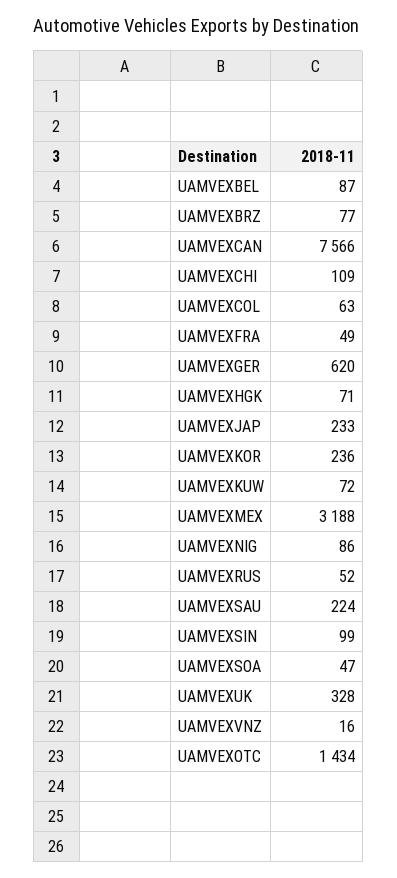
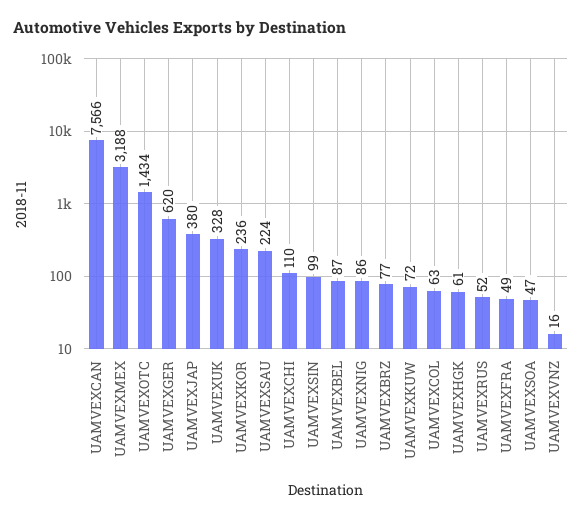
  {
    "UAMVEXBEL": 87,
    "UAMVEXBRZ": 77,
    "UAMVEXCAN": 7566,
-   "UAMVEXCHI": 109,
+   "UAMVEXCHI": 110,
    "UAMVEXCOL": 63,
    "UAMVEXFRA": 49,
    "UAMVEXGER": 620,
-   "UAMVEXHGK": 71,
+   "UAMVEXHGK": 61,
-   "UAMVEXJAP": 233,
+   "UAMVEXJAP": 380,
    "UAMVEXKOR": 236,
    "UAMVEXKUW": 72,
    "UAMVEXMEX": 3188,
    "UAMVEXNIG": 86,
    "UAMVEXRUS": 52,
    "UAMVEXSAU": 224,
    "UAMVEXSIN": 99,
    "UAMVEXSOA": 47,
    "UAMVEXUK": 328,
    "UAMVEXVNZ": 16,
    "UAMVEXOTC": 1434
  }

